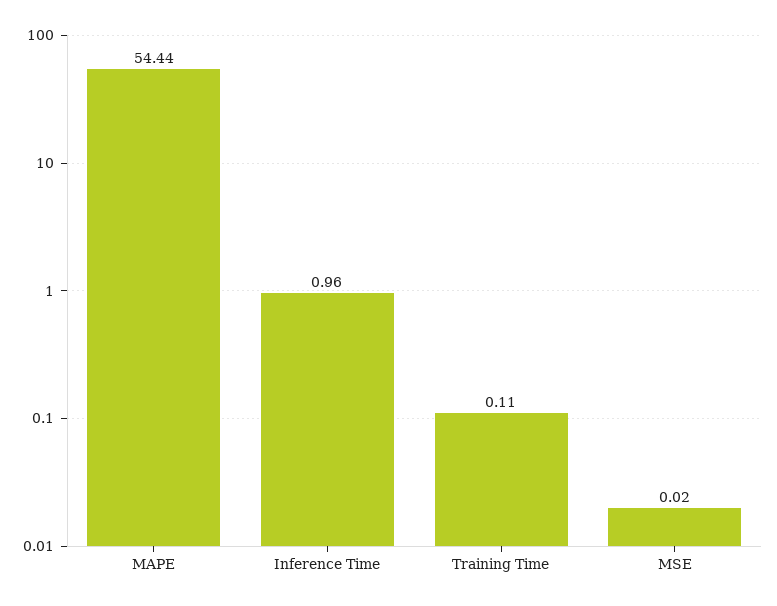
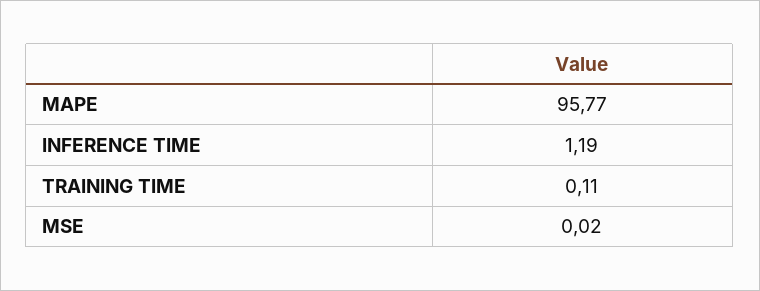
  {
-   "MAPE": 54.44,
+   "MAPE": 95.77,
-   "Inference Time": 0.96,
+   "Inference Time": 1.19,
    "Training Time": 0.11,
    "MSE": 0.02
  }

